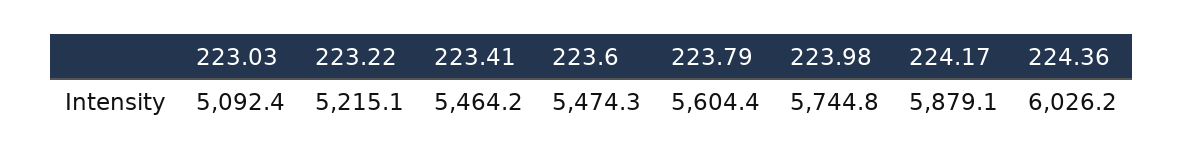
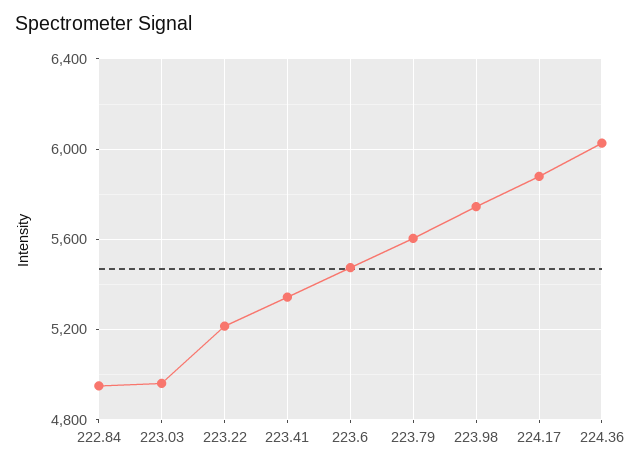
  {
-   "223.03": 5092.4,
+   "223.03": 4950,
    "223.22": 5215.1,
-   "223.41": 5464.2,
+   "223.41": 5350,
    "223.6": 5474.3,
    "223.79": 5604.4,
    "223.98": 5744.8,
    "224.17": 5879.1,
-   "224.36": 6026.2
+   "224.36": 6026.2,
+   "222.84": 4950
  }

